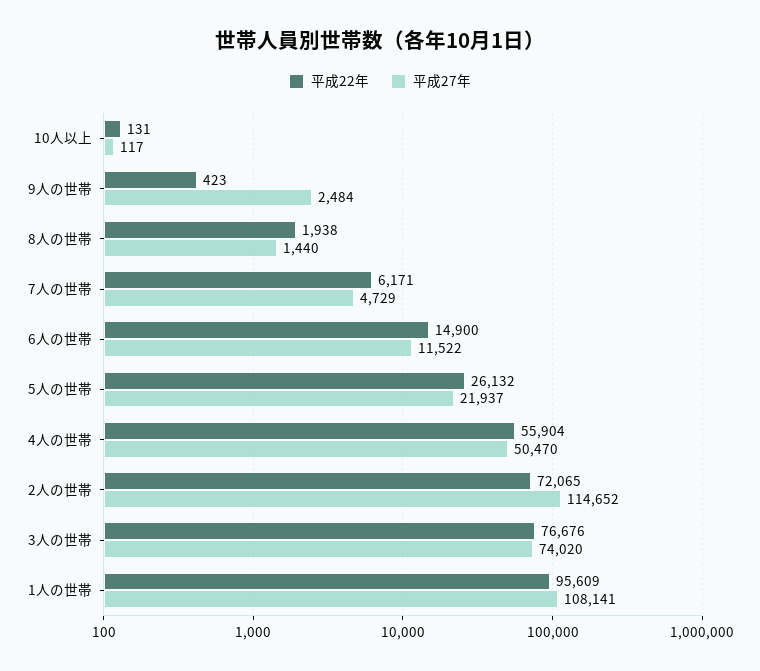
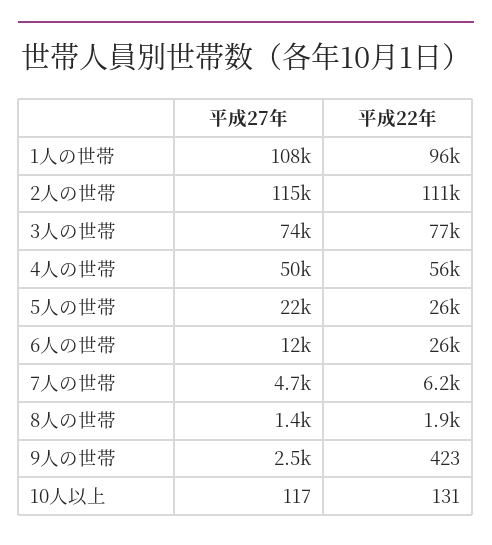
  {
    "平成22年": {
      "10人以上": 131,
      "9人の世帯": 423,
      "8人の世帯": 1938,
      "7人の世帯": 6171,
-     "6人の世帯": 14900,
+     "6人の世帯": 26000,
      "5人の世帯": 26132,
      "4人の世帯": 55904,
-     "2人の世帯": 72065,
+     "2人の世帯": 111000,
      "3人の世帯": 76676,
      "1人の世帯": 95609
    },
    "平成27年": {
      "10人以上": 117,
      "9人の世帯": 2484,
      "8人の世帯": 1440,
      "7人の世帯": 4729,
      "6人の世帯": 11522,
      "5人の世帯": 21937,
      "4人の世帯": 50470,
      "2人の世帯": 114652,
      "3人の世帯": 74020,
      "1人の世帯": 108141
    }
  }

